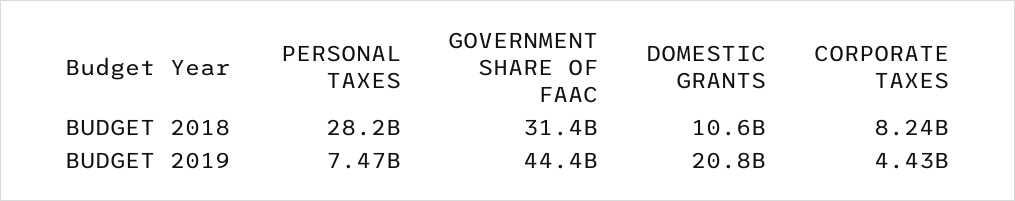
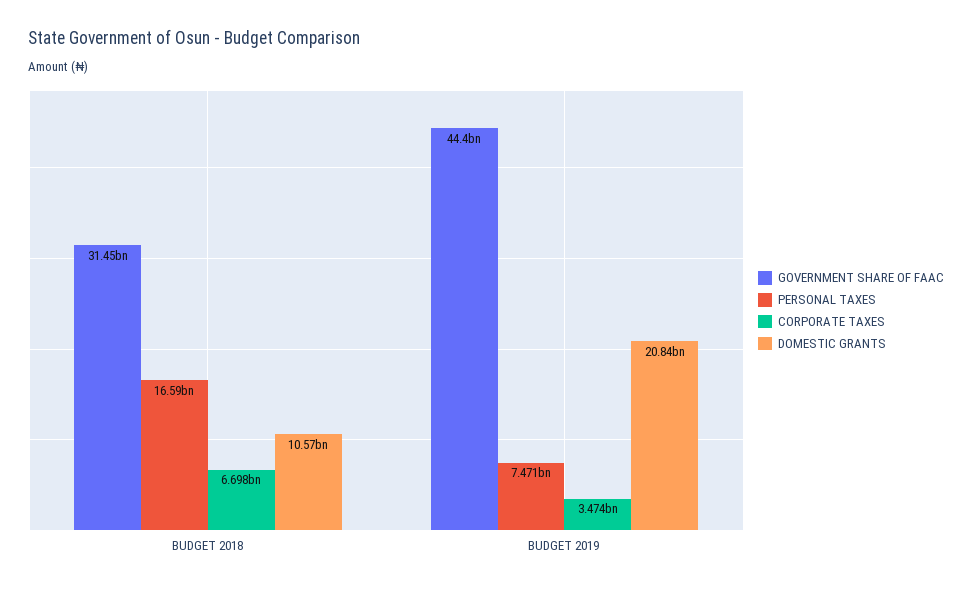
  {
    "PERSONAL TAXES": {
-     "BUDGET 2018": 28200000000,
+     "BUDGET 2018": 16590000000,
      "BUDGET 2019": 7471000000
    },
    "GOVERNMENT SHARE OF FAAC": {
      "BUDGET 2018": 31450000000,
      "BUDGET 2019": 44400000000
    },
    "DOMESTIC GRANTS": {
      "BUDGET 2018": 10570000000,
      "BUDGET 2019": 20840000000
    },
    "CORPORATE TAXES": {
-     "BUDGET 2018": 8240000000,
+     "BUDGET 2018": 6698000000,
-     "BUDGET 2019": 4430000000
+     "BUDGET 2019": 3474000000
    }
  }

